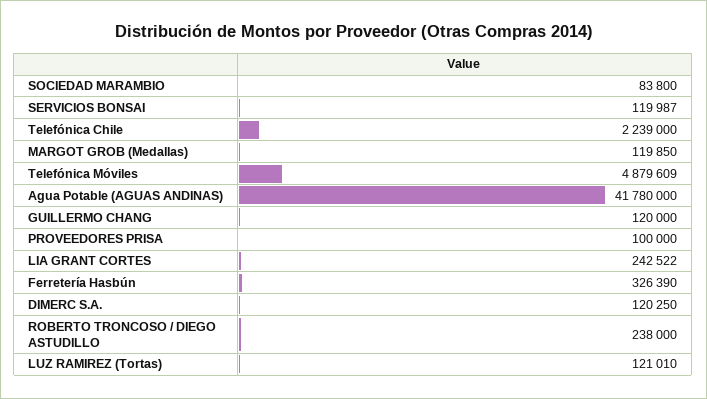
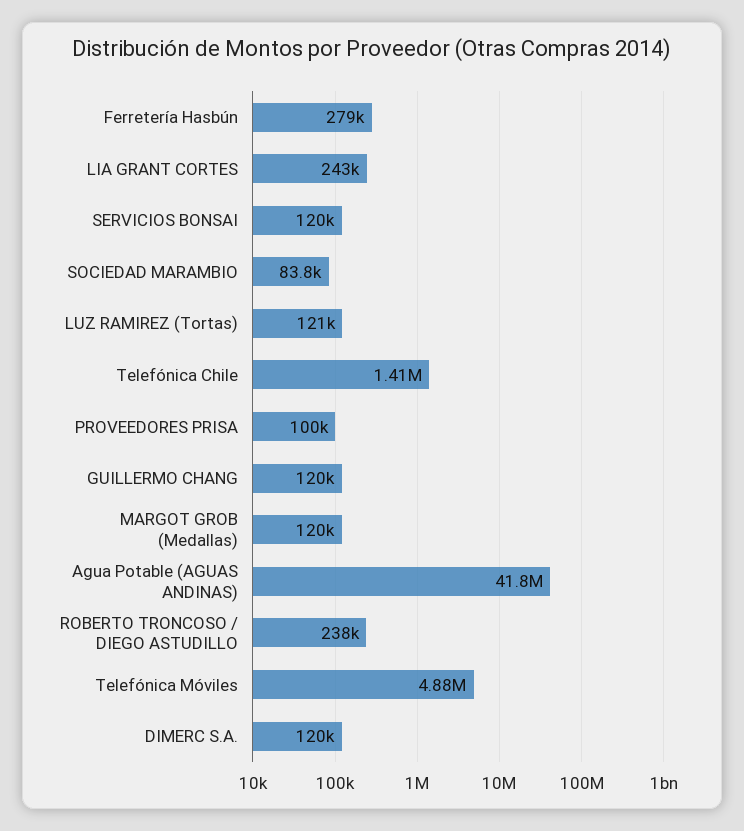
  {
    "SOCIEDAD MARAMBIO": 83800,
    "SERVICIOS BONSAI": 119987,
-   "Telefónica Chile": 2239000,
+   "Telefónica Chile": 1410000,
    "MARGOT GROB (Medallas)": 119850,
    "Telefónica Móviles": 4879609,
    "Agua Potable (AGUAS ANDINAS)": 41780000,
    "GUILLERMO CHANG": 120000,
    "PROVEEDORES PRISA": 100000,
    "LIA GRANT CORTES": 242522,
-   "Ferretería Hasbún": 326390,
+   "Ferretería Hasbún": 279000,
    "DIMERC S.A.": 120250,
    "ROBERTO TRONCOSO / DIEGO ASTUDILLO": 238000,
    "LUZ RAMIREZ (Tortas)": 121010
  }

